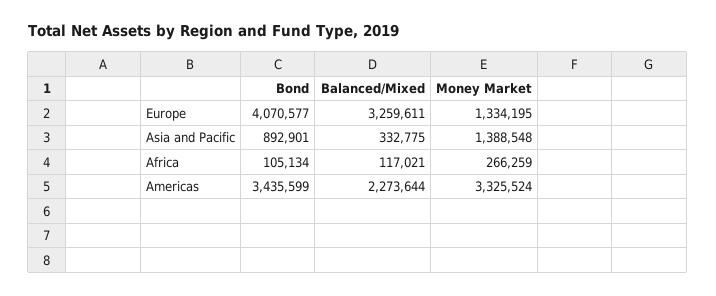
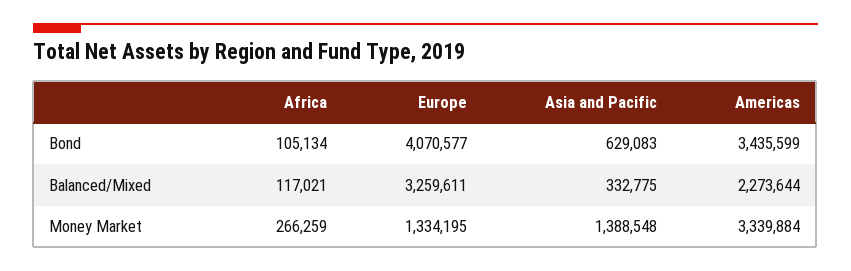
  {
    "Bond": {
      "Europe": 4070577,
-     "Asia and Pacific": 892901,
+     "Asia and Pacific": 629083,
      "Africa": 105134,
      "Americas": 3435599
    },
    "Balanced/Mixed": {
      "Europe": 3259611,
      "Asia and Pacific": 332775,
      "Africa": 117021,
      "Americas": 2273644
    },
    "Money Market": {
      "Europe": 1334195,
      "Asia and Pacific": 1388548,
      "Africa": 266259,
-     "Americas": 3325524
+     "Americas": 3339884
    }
  }

